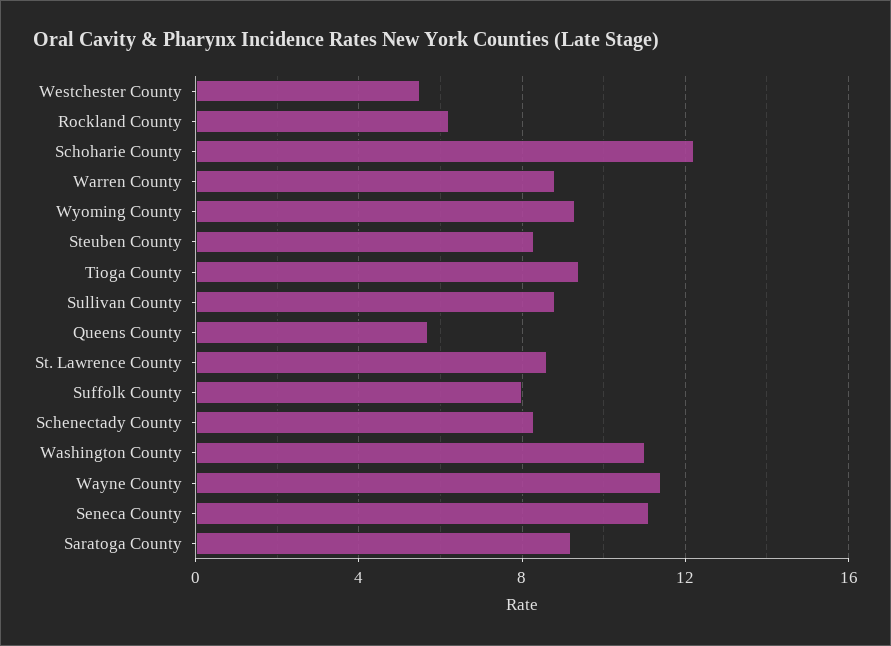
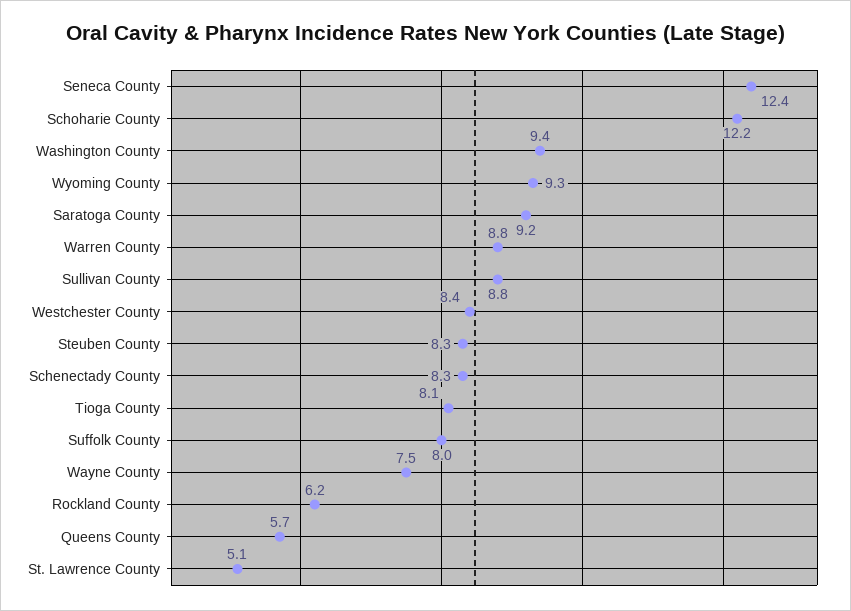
  {
-   "Westchester County": 5.5,
+   "Westchester County": 8.4,
    "Rockland County": 6.2,
    "Schoharie County": 12.2,
    "Warren County": 8.8,
    "Wyoming County": 9.3,
    "Steuben County": 8.3,
-   "Tioga County": 9.5,
+   "Tioga County": 8.1,
    "Sullivan County": 8.8,
    "Queens County": 5.7,
-   "St. Lawrence County": 8.5,
+   "St. Lawrence County": 5.1,
    "Suffolk County": 8,
    "Schenectady County": 8.3,
-   "Washington County": 11,
+   "Washington County": 9.4,
-   "Wayne County": 11.5,
+   "Wayne County": 7.5,
-   "Seneca County": 11,
+   "Seneca County": 12.4,
    "Saratoga County": 9.2
  }

